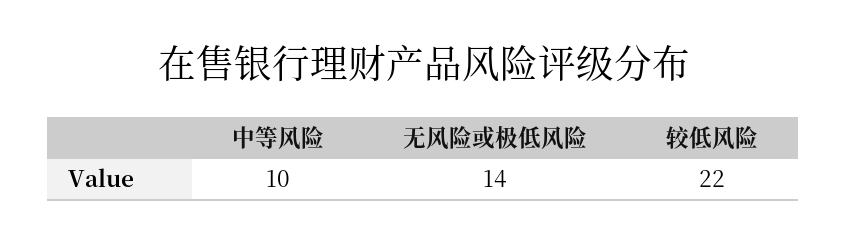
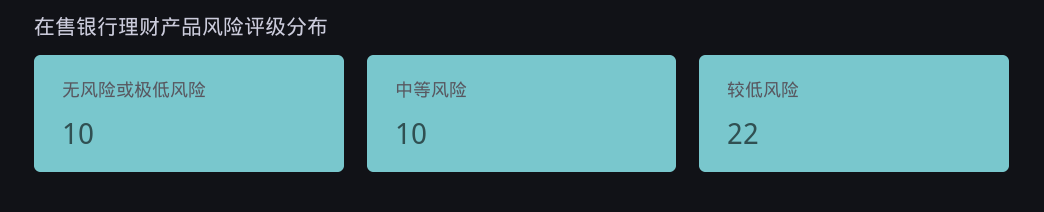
  {
    "中等风险": 10,
-   "无风险或极低风险": 14,
+   "无风险或极低风险": 10,
    "较低风险": 22
  }

